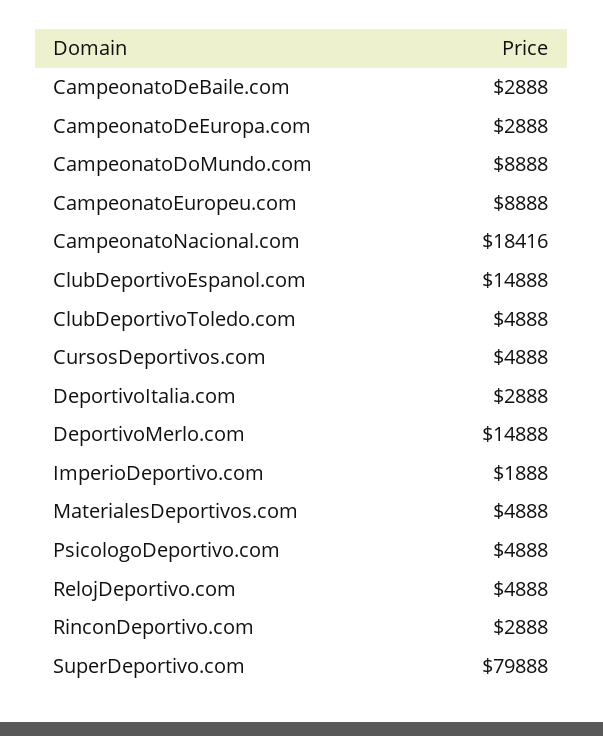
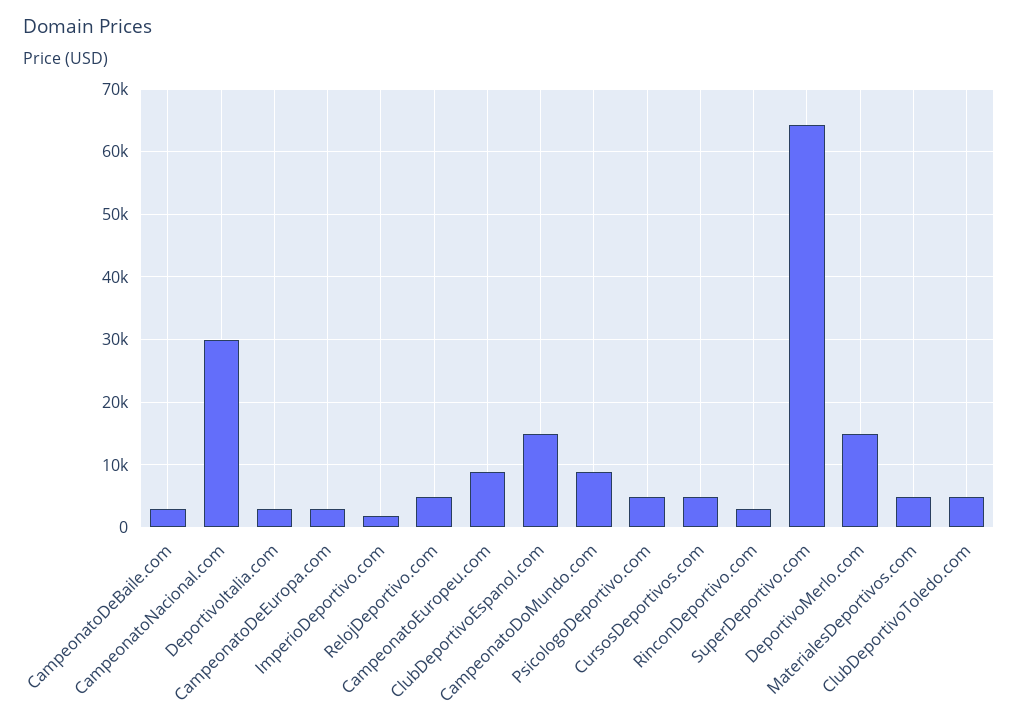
  {
    "CampeonatoDeBaile.com": 2888,
    "CampeonatoDeEuropa.com": 2888,
    "CampeonatoDoMundo.com": 8888,
    "CampeonatoEuropeu.com": 8888,
-   "CampeonatoNacional.com": 18416,
+   "CampeonatoNacional.com": 30000,
    "ClubDeportivoEspanol.com": 14888,
    "ClubDeportivoToledo.com": 4888,
    "CursosDeportivos.com": 4888,
    "DeportivoItalia.com": 2888,
    "DeportivoMerlo.com": 14888,
    "ImperioDeportivo.com": 1888,
    "MaterialesDeportivos.com": 4888,
    "PsicologoDeportivo.com": 4888,
    "RelojDeportivo.com": 4888,
    "RinconDeportivo.com": 2888,
-   "SuperDeportivo.com": 79888
+   "SuperDeportivo.com": 64000
  }

